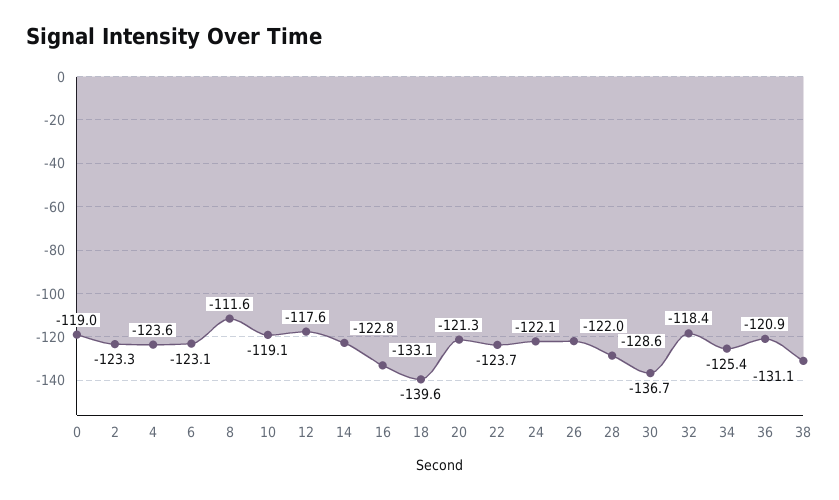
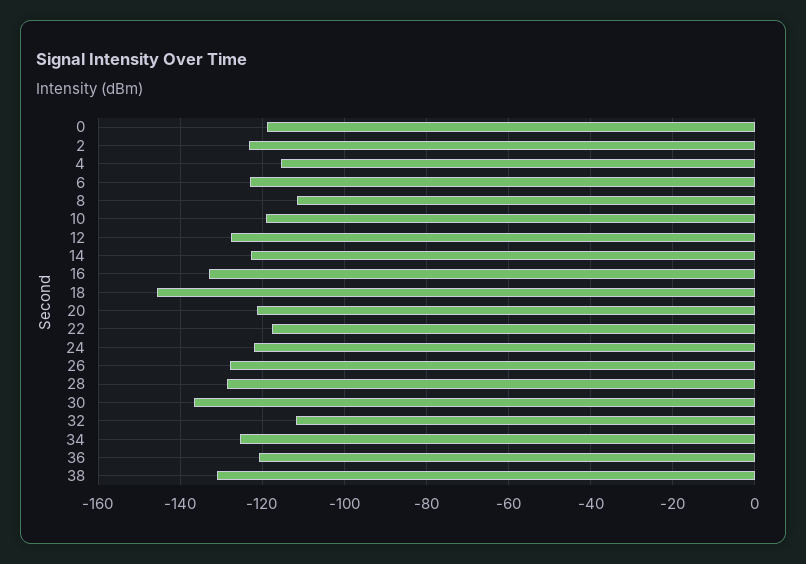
  {
    "0": -119,
    "2": -123.3,
-   "4": -123.6,
+   "4": -116,
    "6": -123.1,
    "8": -111.6,
    "10": -119.1,
-   "12": -117.6,
+   "12": -128,
    "14": -122.8,
    "16": -133.1,
-   "18": -139.6,
+   "18": -146,
    "20": -121.3,
-   "22": -123.7,
+   "22": -118,
    "24": -122.1,
-   "26": -122,
+   "26": -128,
    "28": -128.6,
    "30": -136.7,
-   "32": -118.4,
+   "32": -112,
    "34": -125.4,
    "36": -120.9,
    "38": -131.1
  }

